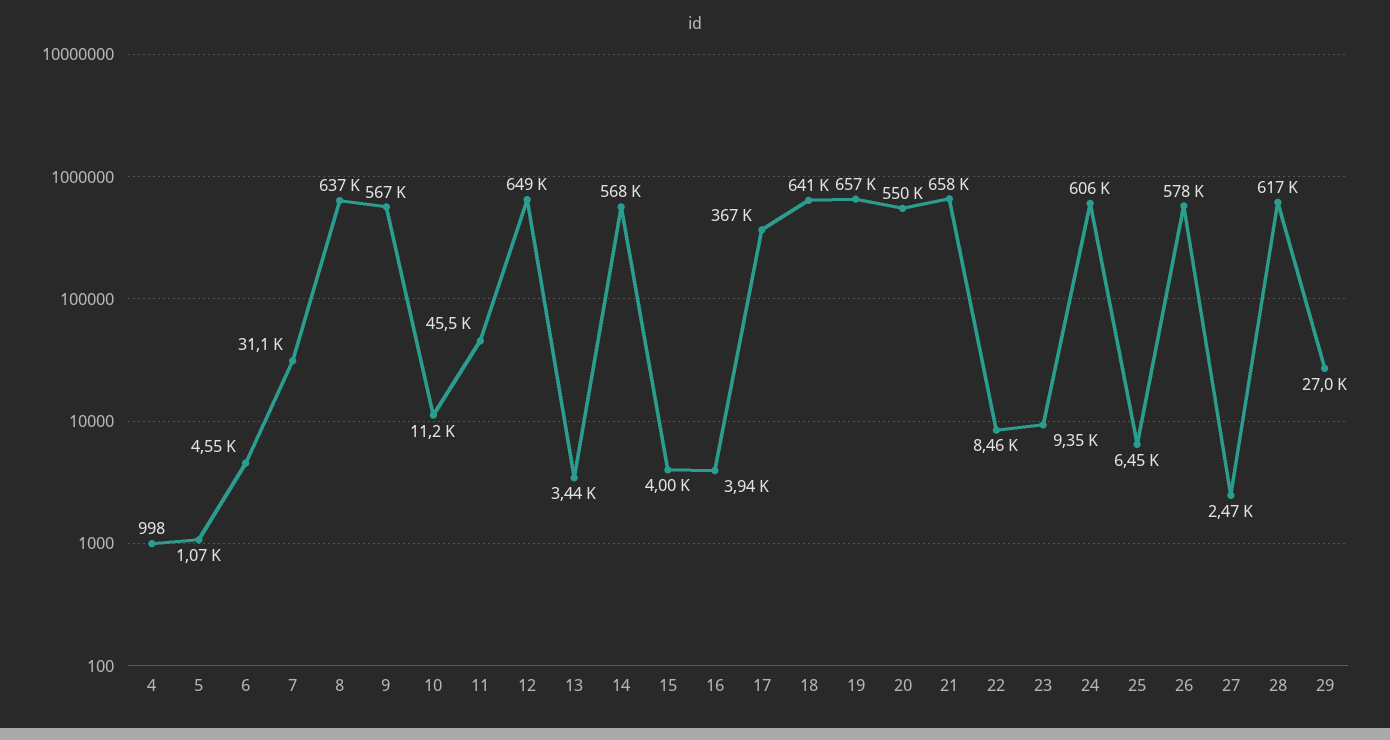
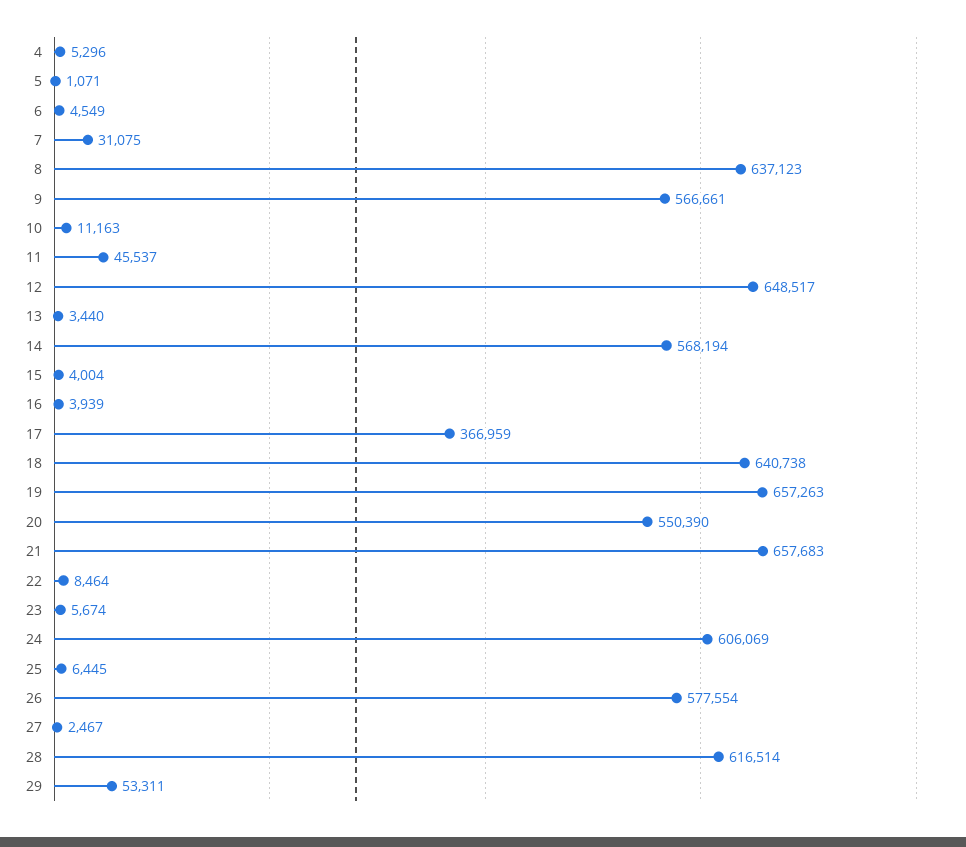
  {
-   "4": 998,
+   "4": 5296,
    "5": 1071,
    "6": 4549,
    "7": 31075,
    "8": 637123,
    "9": 566661,
    "10": 11163,
    "11": 45537,
    "12": 648517,
    "13": 3440,
    "14": 568194,
    "15": 4004,
    "16": 3939,
    "17": 366959,
    "18": 640738,
    "19": 657263,
    "20": 550390,
    "21": 657683,
    "22": 8464,
-   "23": 9350,
+   "23": 5674,
    "24": 606069,
    "25": 6445,
    "26": 577554,
    "27": 2467,
    "28": 616514,
-   "29": 27000
+   "29": 53311
  }

